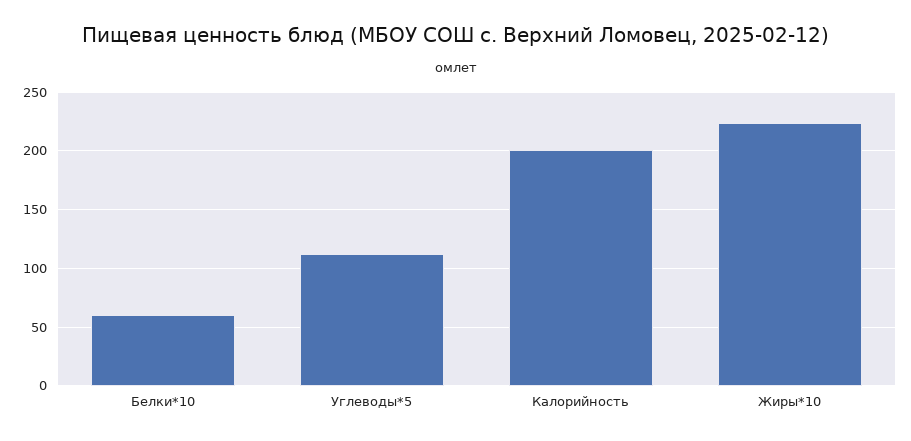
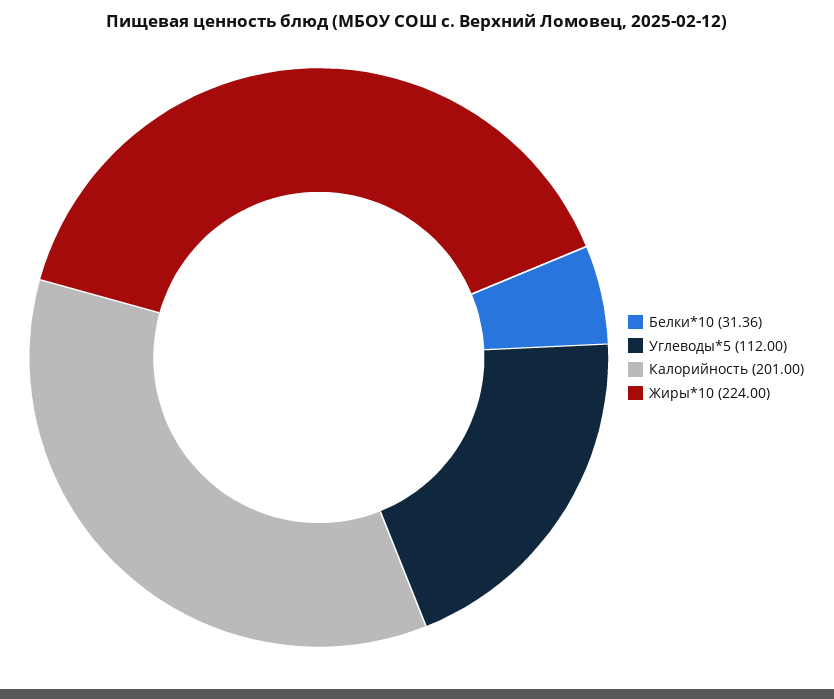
  {
-   "Белки*10": 60,
+   "Белки*10": 31.36,
    "Углеводы*5": 112,
    "Калорийность": 201,
    "Жиры*10": 224
  }

